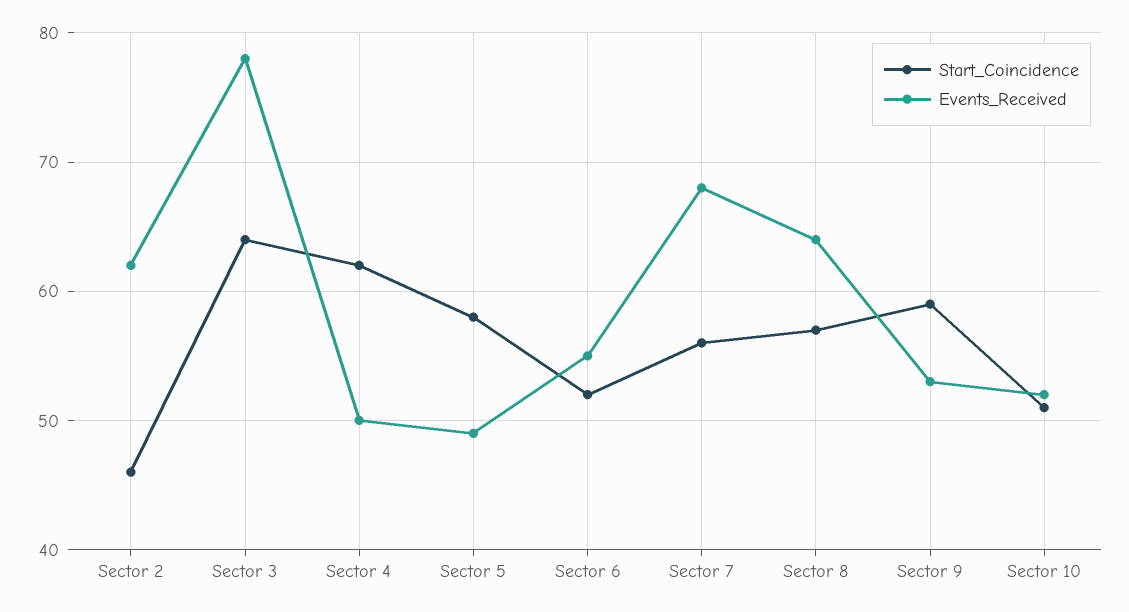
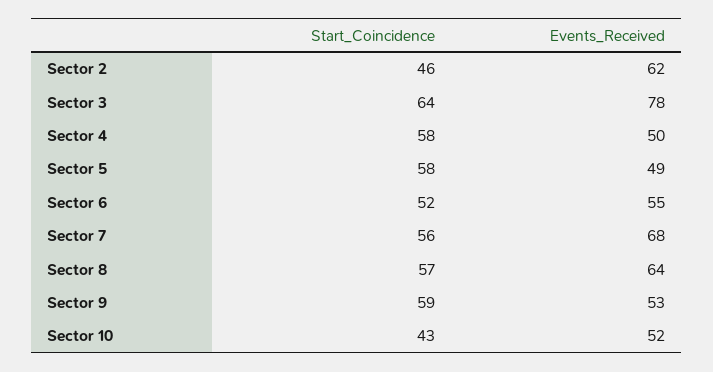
  {
    "Start_Coincidence": {
      "Sector 2": 46,
      "Sector 3": 64,
-     "Sector 4": 62,
+     "Sector 4": 58,
      "Sector 5": 58,
      "Sector 6": 52,
      "Sector 7": 56,
      "Sector 8": 57,
      "Sector 9": 59,
-     "Sector 10": 51
+     "Sector 10": 43
    },
    "Events_Received": {
      "Sector 2": 62,
      "Sector 3": 78,
      "Sector 4": 50,
      "Sector 5": 49,
      "Sector 6": 55,
      "Sector 7": 68,
      "Sector 8": 64,
      "Sector 9": 53,
      "Sector 10": 52
    }
  }

